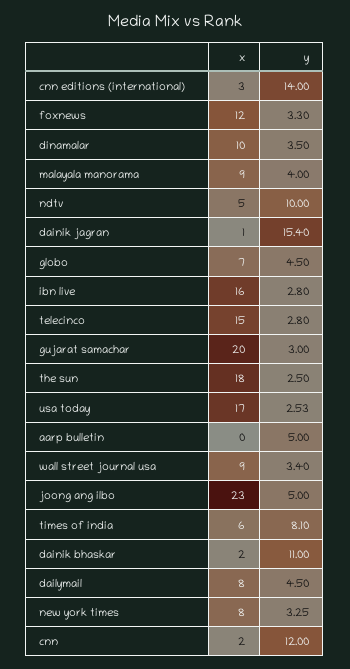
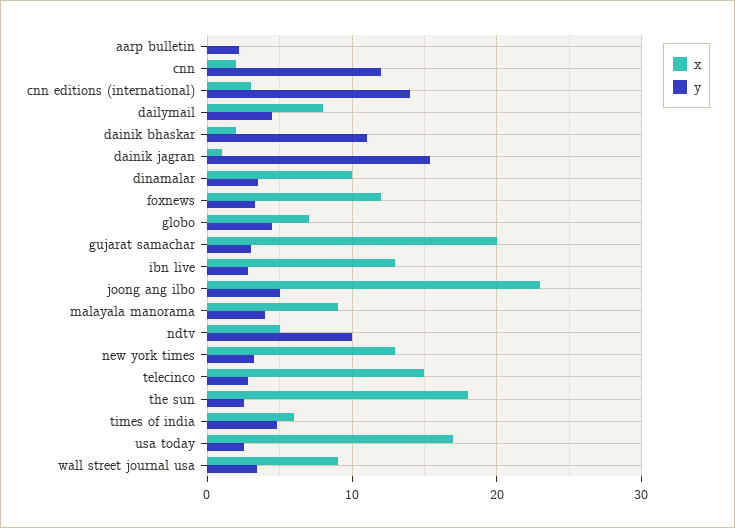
  {
    "x": {
      "cnn editions (international)": 3,
      "foxnews": 12,
      "dinamalar": 10,
      "malayala manorama": 9,
      "ndtv": 5,
      "dainik jagran": 1,
      "globo": 7,
-     "ibn live": 16,
+     "ibn live": 13,
      "telecinco": 15,
      "gujarat samachar": 20,
      "the sun": 18,
      "usa today": 17,
      "aarp bulletin": 0,
      "wall street journal usa": 9,
      "joong ang ilbo": 23,
      "times of india": 6,
      "dainik bhaskar": 2,
      "dailymail": 8,
-     "new york times": 8,
+     "new york times": 13,
      "cnn": 2
    },
    "y": {
      "cnn editions (international)": 14,
      "foxnews": 3.3,
      "dinamalar": 3.5,
      "malayala manorama": 4,
      "ndtv": 10,
      "dainik jagran": 15.4,
      "globo": 4.5,
      "ibn live": 2.8,
      "telecinco": 2.8,
      "gujarat samachar": 3,
      "the sun": 2.5,
      "usa today": 2.53,
-     "aarp bulletin": 5,
+     "aarp bulletin": 2,
      "wall street journal usa": 3.4,
      "joong ang ilbo": 5,
-     "times of india": 8.1,
+     "times of india": 5,
      "dainik bhaskar": 11,
      "dailymail": 4.5,
      "new york times": 3.25,
      "cnn": 12
    }
  }

